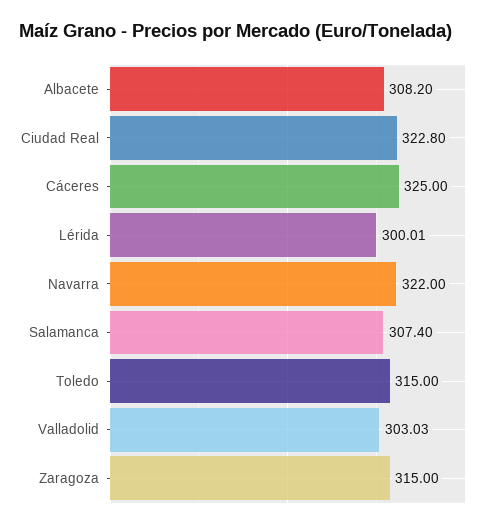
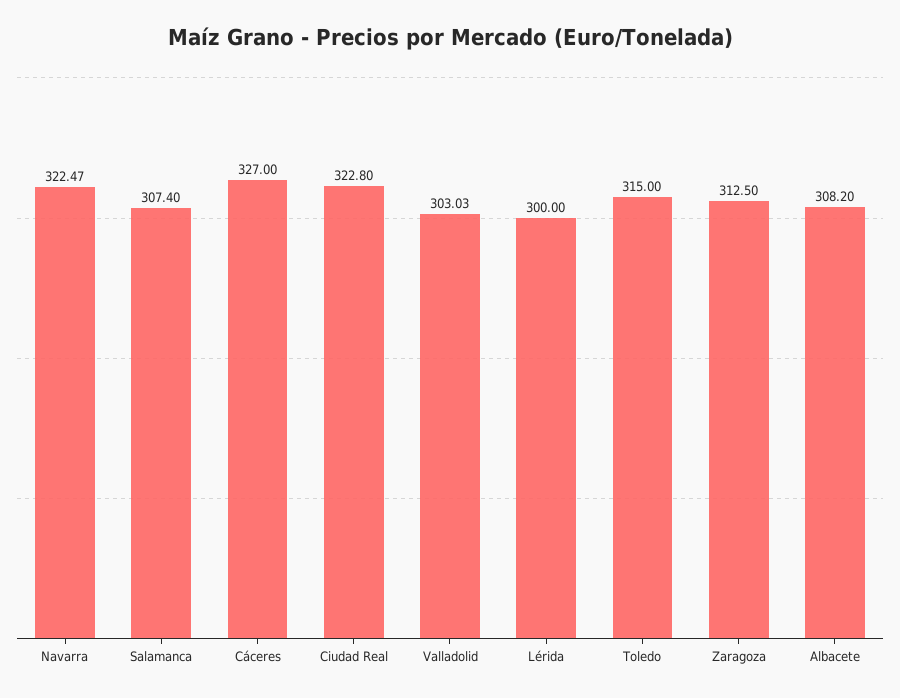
  {
    "Albacete": 308.2,
    "Ciudad Real": 322.8,
-   "Cáceres": 325,
+   "Cáceres": 327,
-   "Lérida": 300.01,
+   "Lérida": 300,
-   "Navarra": 322,
+   "Navarra": 322.47,
    "Salamanca": 307.4,
    "Toledo": 315,
    "Valladolid": 303.03,
-   "Zaragoza": 315
+   "Zaragoza": 312.5
  }

